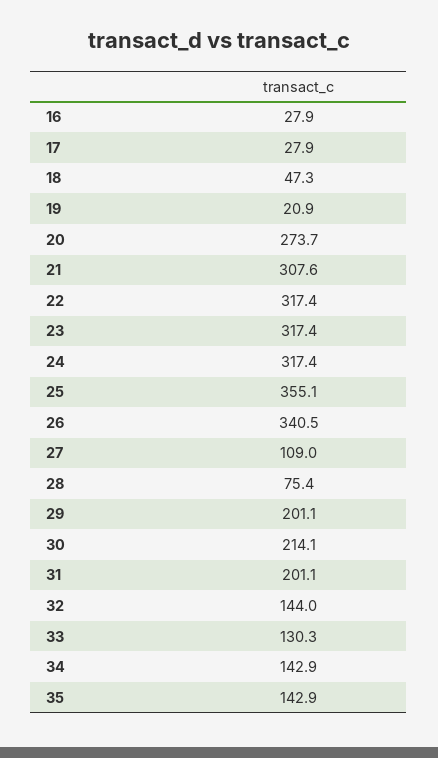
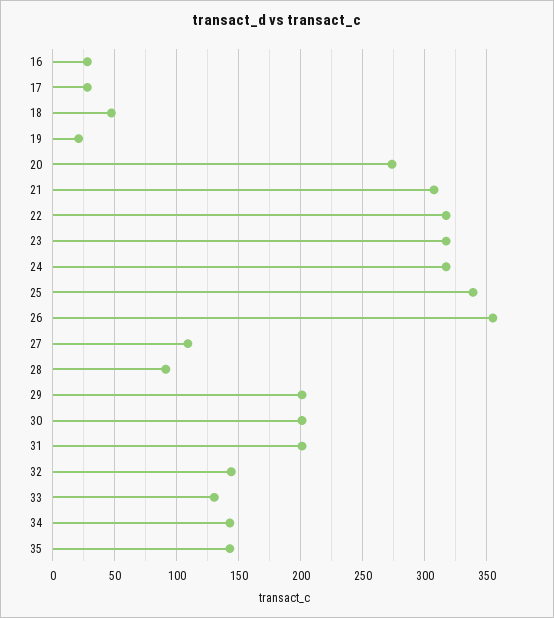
  {
    "16": 27.9,
    "17": 27.9,
    "18": 47.3,
    "19": 20.9,
    "20": 273.7,
    "21": 307.6,
    "22": 317.4,
    "23": 317.4,
    "24": 317.4,
-   "25": 355.1,
+   "25": 340,
-   "26": 340.5,
+   "26": 355,
    "27": 109,
-   "28": 75.4,
+   "28": 90,
    "29": 201.1,
-   "30": 214.1,
+   "30": 200,
    "31": 201.1,
    "32": 144,
    "33": 130.3,
    "34": 142.9,
    "35": 142.9
  }

